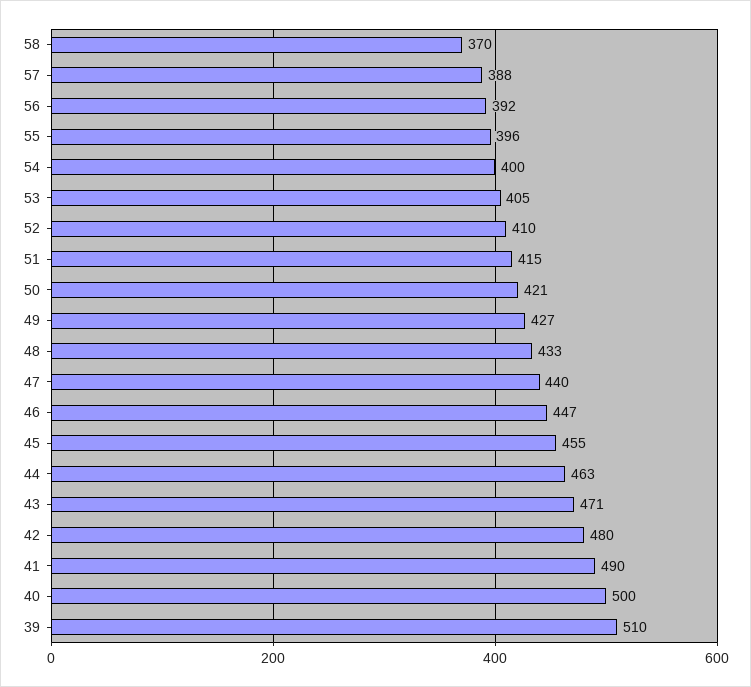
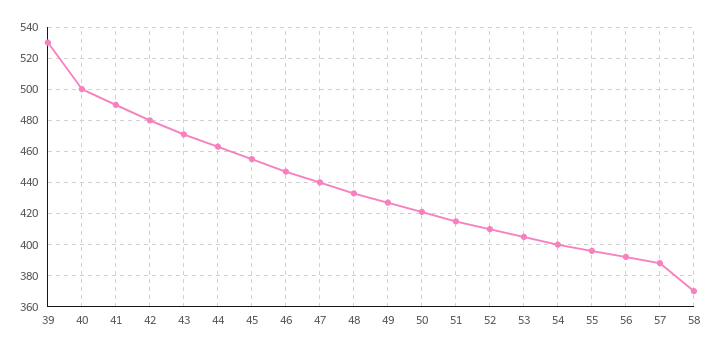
  {
    "58": 370,
    "57": 388,
    "56": 392,
    "55": 396,
    "54": 400,
    "53": 405,
    "52": 410,
    "51": 415,
    "50": 421,
    "49": 427,
    "48": 433,
    "47": 440,
    "46": 447,
    "45": 455,
    "44": 463,
    "43": 471,
    "42": 480,
    "41": 490,
    "40": 500,
-   "39": 510
+   "39": 530
  }

